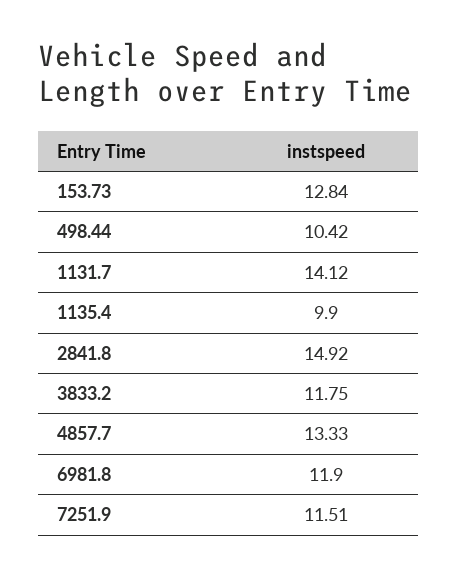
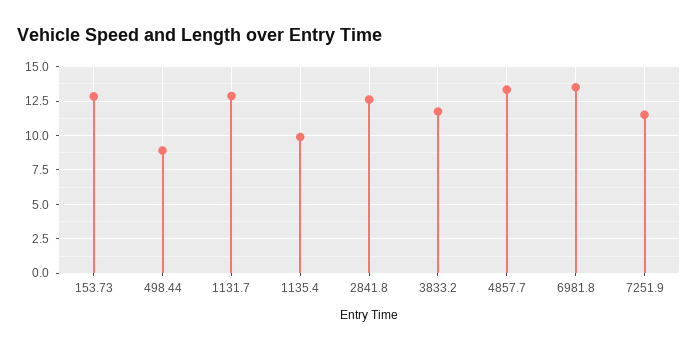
  {
    "153.73": 12.84,
-   "498.44": 10.42,
+   "498.44": 9,
-   "1131.7": 14.12,
+   "1131.7": 13,
    "1135.4": 9.9,
-   "2841.8": 14.92,
+   "2841.8": 12.5,
    "3833.2": 11.75,
    "4857.7": 13.33,
-   "6981.8": 11.9,
+   "6981.8": 13.5,
    "7251.9": 11.51
  }

